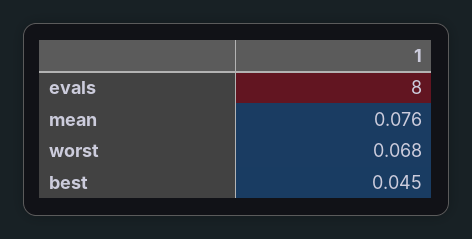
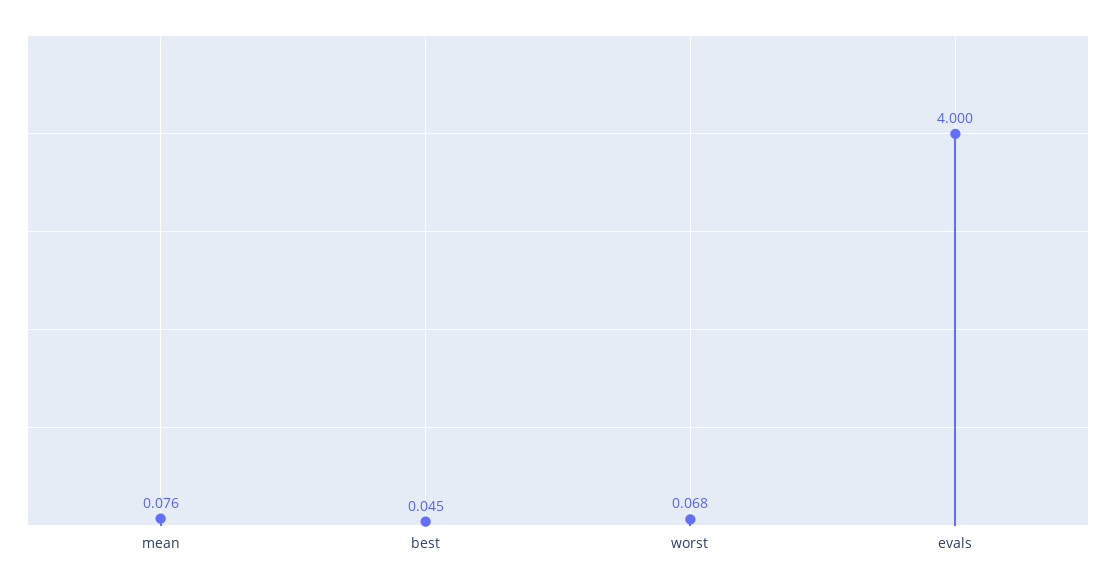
  {
-   "evals": 8,
+   "evals": 4,
    "mean": 0.076,
    "worst": 0.068,
    "best": 0.045
  }

